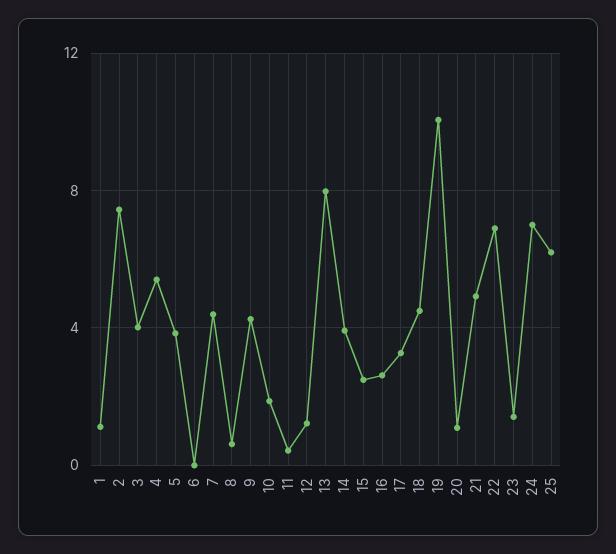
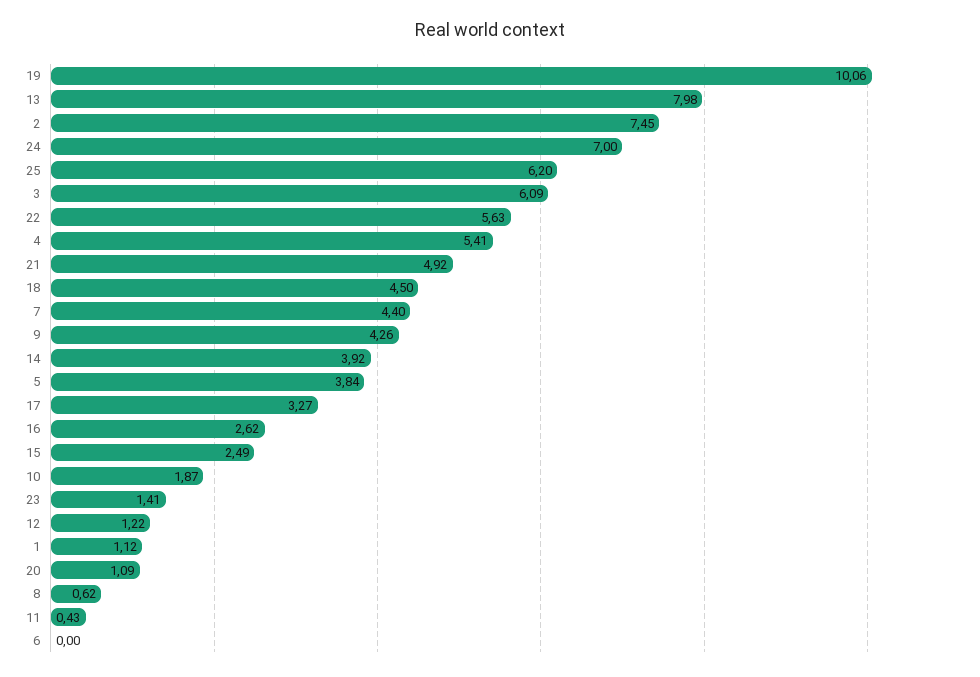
  {
    "1": 1.12,
    "2": 7.45,
-   "3": 4,
+   "3": 6.09,
    "4": 5.41,
    "5": 3.84,
    "6": 0,
    "7": 4.4,
    "8": 0.62,
    "9": 4.26,
    "10": 1.87,
    "11": 0.43,
    "12": 1.22,
    "13": 7.98,
    "14": 3.92,
    "15": 2.49,
    "16": 2.62,
    "17": 3.27,
    "18": 4.5,
    "19": 10.06,
    "20": 1.09,
    "21": 4.92,
-   "22": 7,
+   "22": 5.63,
    "23": 1.41,
    "24": 7,
    "25": 6.2
  }

